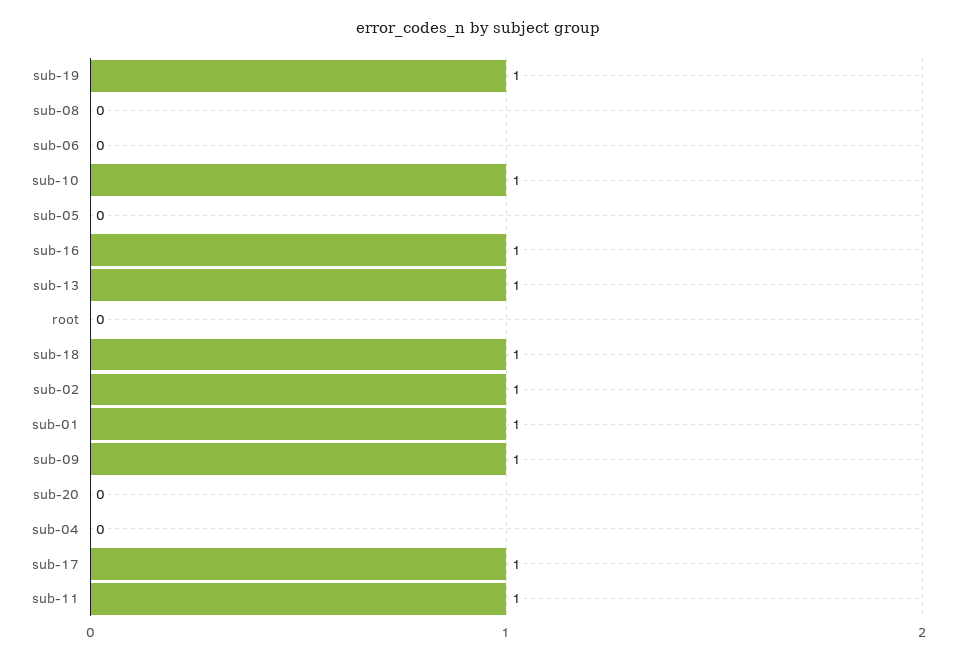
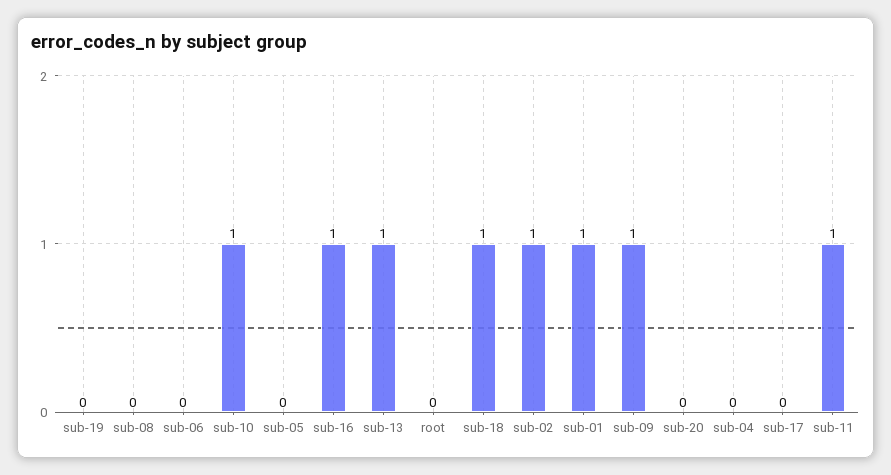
  {
-   "sub-19": 1,
+   "sub-19": 0,
    "sub-08": 0,
    "sub-06": 0,
    "sub-10": 1,
    "sub-05": 0,
    "sub-16": 1,
    "sub-13": 1,
    "root": 0,
    "sub-18": 1,
    "sub-02": 1,
    "sub-01": 1,
    "sub-09": 1,
    "sub-20": 0,
    "sub-04": 0,
-   "sub-17": 1,
+   "sub-17": 0,
    "sub-11": 1
  }

